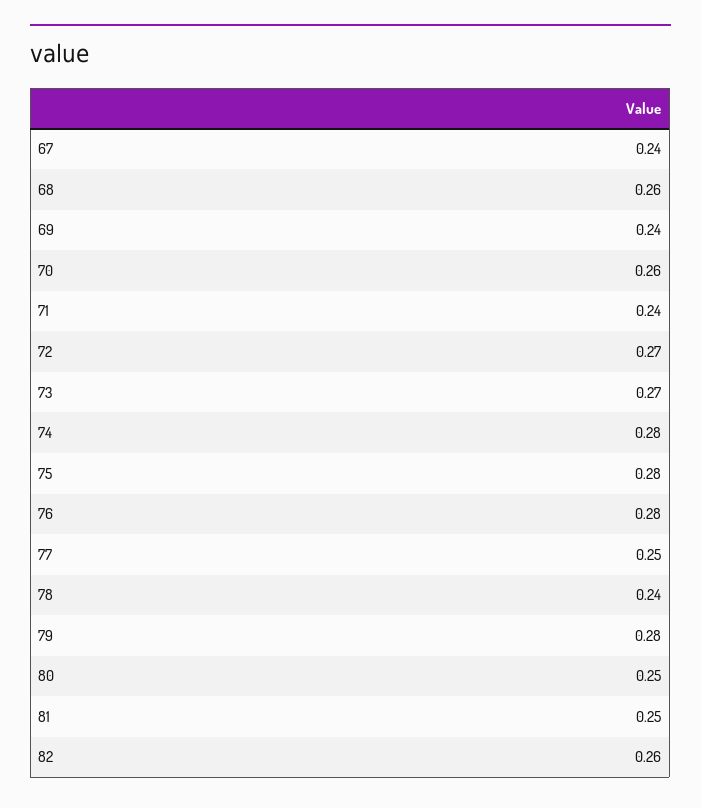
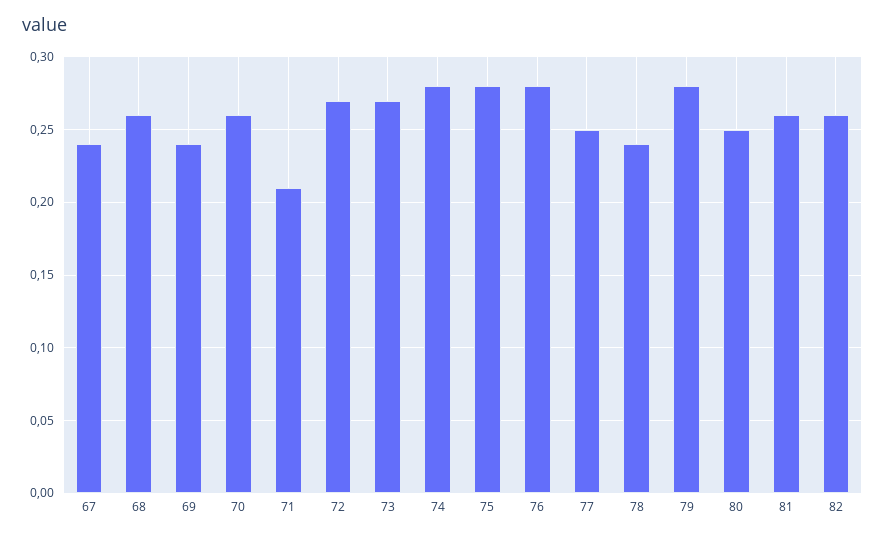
  {
    "67": 0.24,
    "68": 0.26,
    "69": 0.24,
    "70": 0.26,
-   "71": 0.24,
+   "71": 0.21,
    "72": 0.27,
    "73": 0.27,
    "74": 0.28,
    "75": 0.28,
    "76": 0.28,
    "77": 0.25,
    "78": 0.24,
    "79": 0.28,
    "80": 0.25,
-   "81": 0.25,
+   "81": 0.26,
    "82": 0.26
  }

